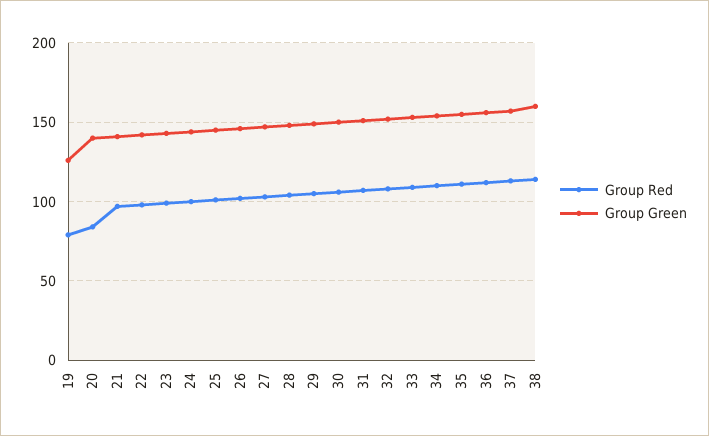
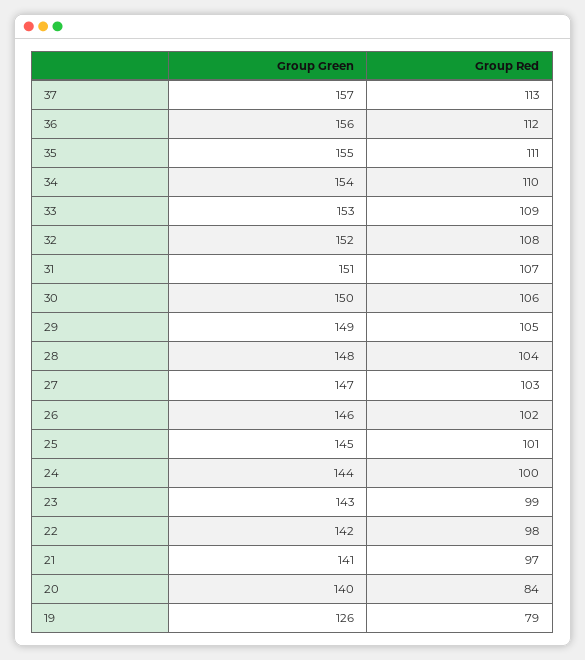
  {
    "Group Red": {
      "19": 79,
      "20": 84,
      "21": 97,
      "22": 98,
      "23": 99,
      "24": 100,
      "25": 101,
      "26": 102,
      "27": 103,
      "28": 104,
      "29": 105,
      "30": 106,
      "31": 107,
      "32": 108,
      "33": 109,
      "34": 110,
      "35": 111,
      "36": 112,
-     "37": 113,
+     "37": 113
-     "38": 115
    },
    "Group Green": {
      "19": 126,
      "20": 140,
      "21": 141,
      "22": 142,
      "23": 143,
      "24": 144,
      "25": 145,
      "26": 146,
      "27": 147,
      "28": 148,
      "29": 149,
      "30": 150,
      "31": 151,
      "32": 152,
      "33": 153,
      "34": 154,
      "35": 155,
      "36": 156,
-     "37": 157,
+     "37": 157
-     "38": 160
    }
  }

